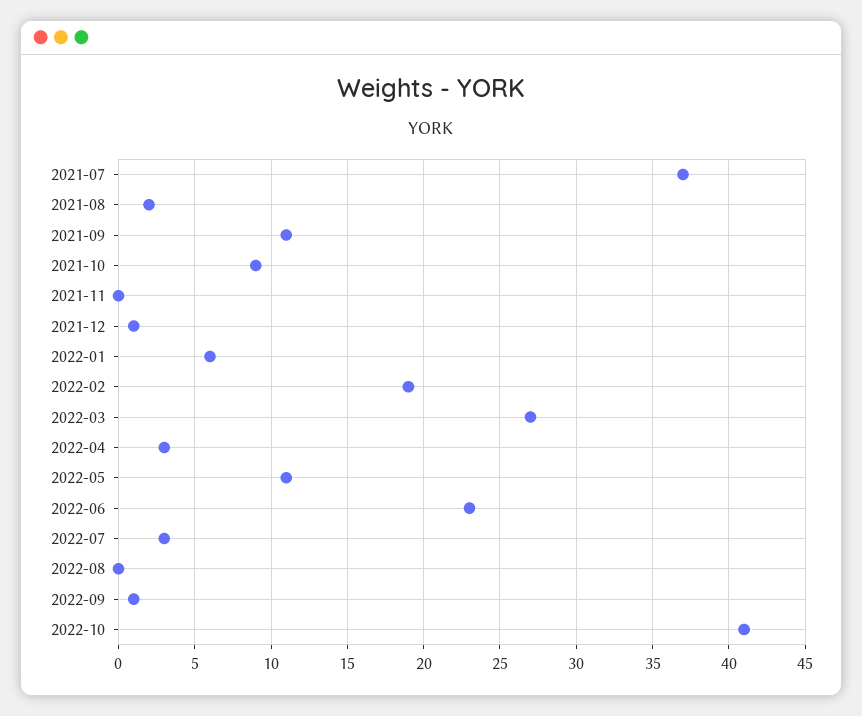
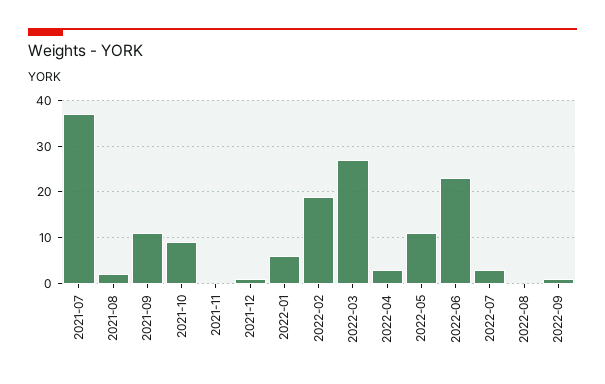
  {
    "2021-07": 37,
    "2021-08": 2,
    "2021-09": 11,
    "2021-10": 9,
    "2021-11": 0,
    "2021-12": 1,
    "2022-01": 6,
    "2022-02": 19,
    "2022-03": 27,
    "2022-04": 3,
    "2022-05": 11,
    "2022-06": 23,
    "2022-07": 3,
    "2022-08": 0,
-   "2022-09": 1,
+   "2022-09": 1
-   "2022-10": 41
  }

